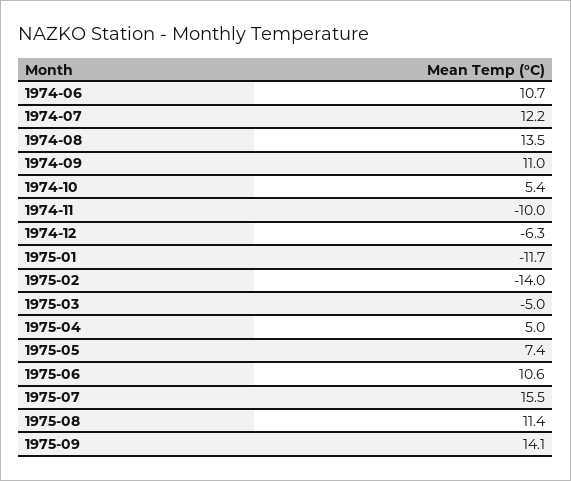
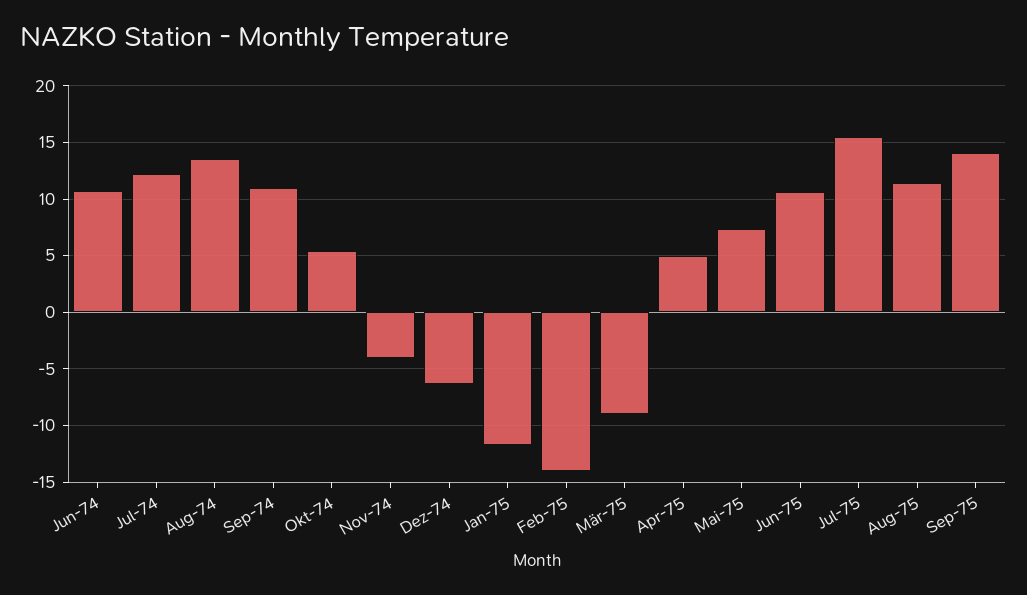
  {
    "1974-06": 10.7,
    "1974-07": 12.2,
    "1974-08": 13.5,
    "1974-09": 11,
    "1974-10": 5.4,
-   "1974-11": -10,
+   "1974-11": -4,
    "1974-12": -6.3,
    "1975-01": -11.7,
    "1975-02": -14,
-   "1975-03": -5,
+   "1975-03": -9,
    "1975-04": 5,
    "1975-05": 7.4,
    "1975-06": 10.6,
    "1975-07": 15.5,
    "1975-08": 11.4,
    "1975-09": 14.1
  }

